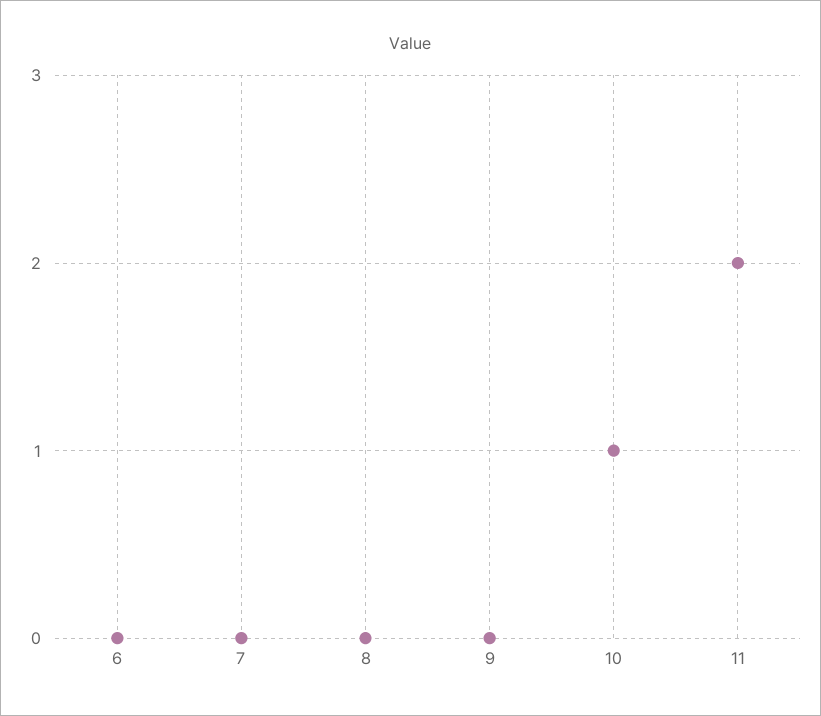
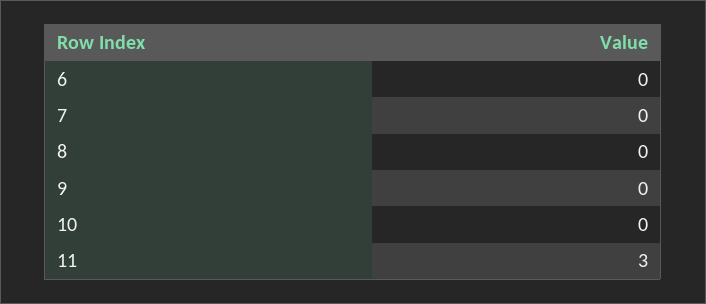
  {
    "6": 0,
    "7": 0,
    "8": 0,
    "9": 0,
-   "10": 1,
+   "10": 0,
-   "11": 2
+   "11": 3
  }

